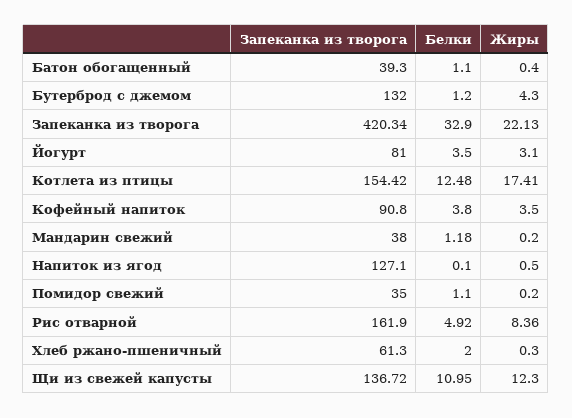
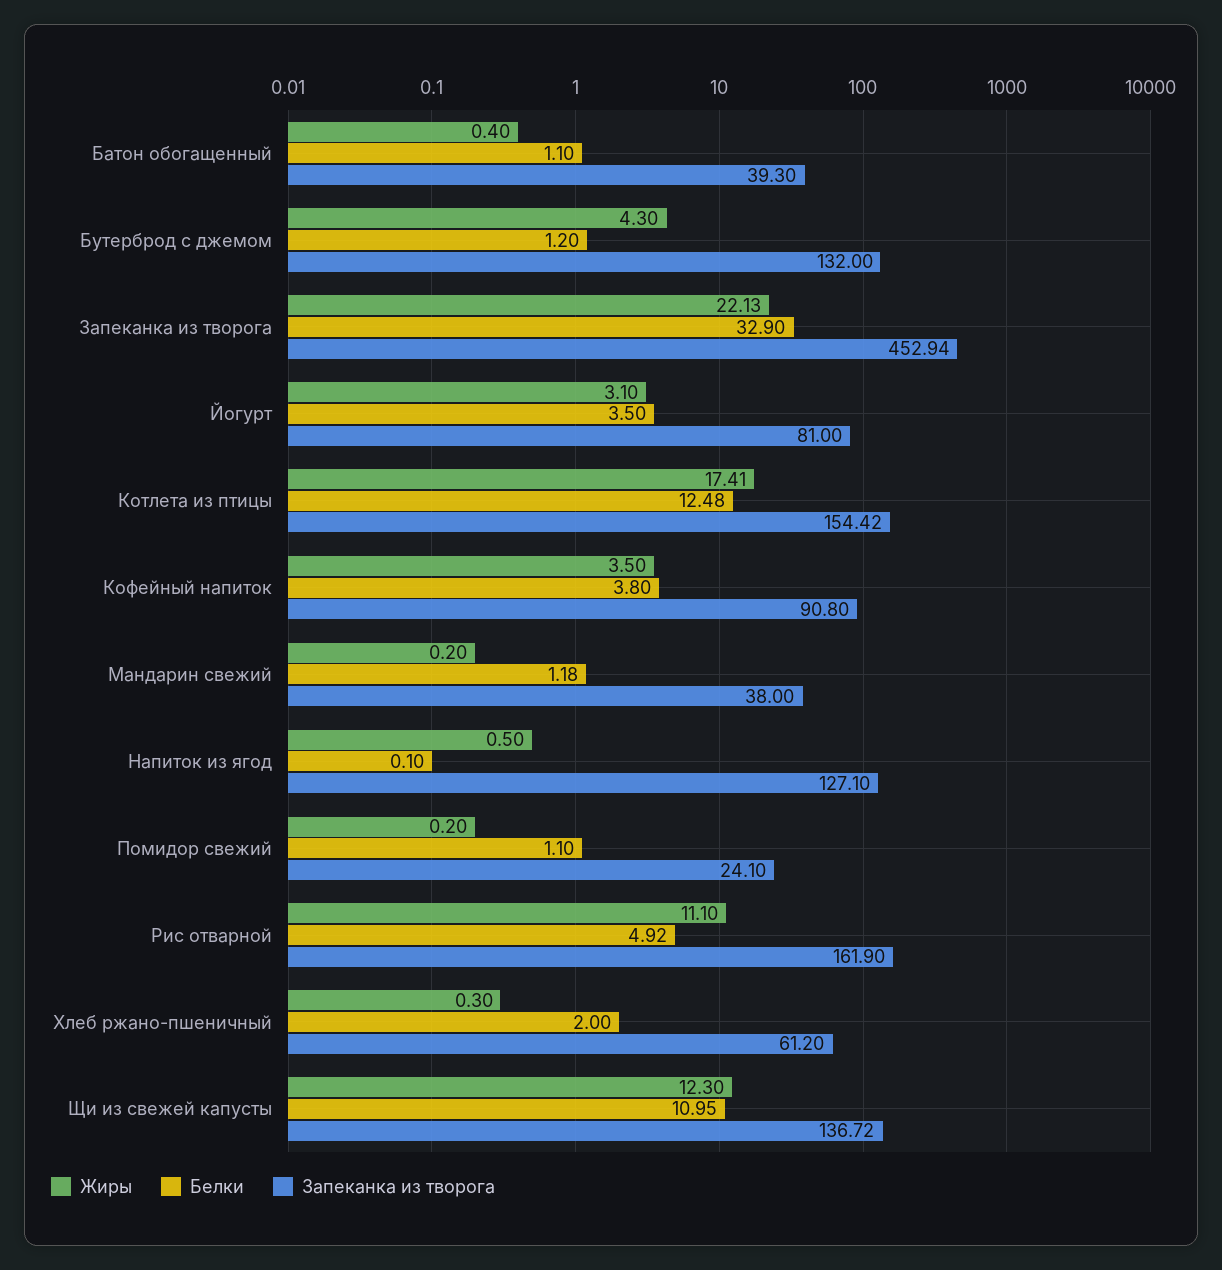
  {
    "Запеканка из творога": {
      "Батон обогащенный": 39.3,
      "Бутерброд с джемом": 132,
-     "Запеканка из творога": 420.34,
+     "Запеканка из творога": 452.94,
      "Йогурт": 81,
      "Котлета из птицы": 154.42,
      "Кофейный напиток": 90.8,
      "Мандарин свежий": 38,
      "Напиток из ягод": 127.1,
-     "Помидор свежий": 35,
+     "Помидор свежий": 24.1,
      "Рис отварной": 161.9,
-     "Хлеб ржано-пшеничный": 61.3,
+     "Хлеб ржано-пшеничный": 61.2,
      "Щи из свежей капусты": 136.72
    },
    "Белки": {
      "Батон обогащенный": 1.1,
      "Бутерброд с джемом": 1.2,
      "Запеканка из творога": 32.9,
      "Йогурт": 3.5,
      "Котлета из птицы": 12.48,
      "Кофейный напиток": 3.8,
      "Мандарин свежий": 1.18,
      "Напиток из ягод": 0.1,
      "Помидор свежий": 1.1,
      "Рис отварной": 4.92,
      "Хлеб ржано-пшеничный": 2,
      "Щи из свежей капусты": 10.95
    },
    "Жиры": {
      "Батон обогащенный": 0.4,
      "Бутерброд с джемом": 4.3,
      "Запеканка из творога": 22.13,
      "Йогурт": 3.1,
      "Котлета из птицы": 17.41,
      "Кофейный напиток": 3.5,
      "Мандарин свежий": 0.2,
      "Напиток из ягод": 0.5,
      "Помидор свежий": 0.2,
-     "Рис отварной": 8.36,
+     "Рис отварной": 11.1,
      "Хлеб ржано-пшеничный": 0.3,
      "Щи из свежей капусты": 12.3
    }
  }

